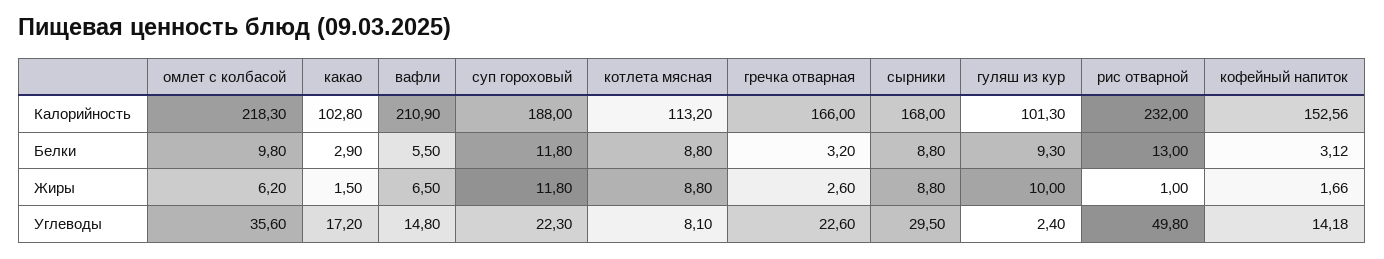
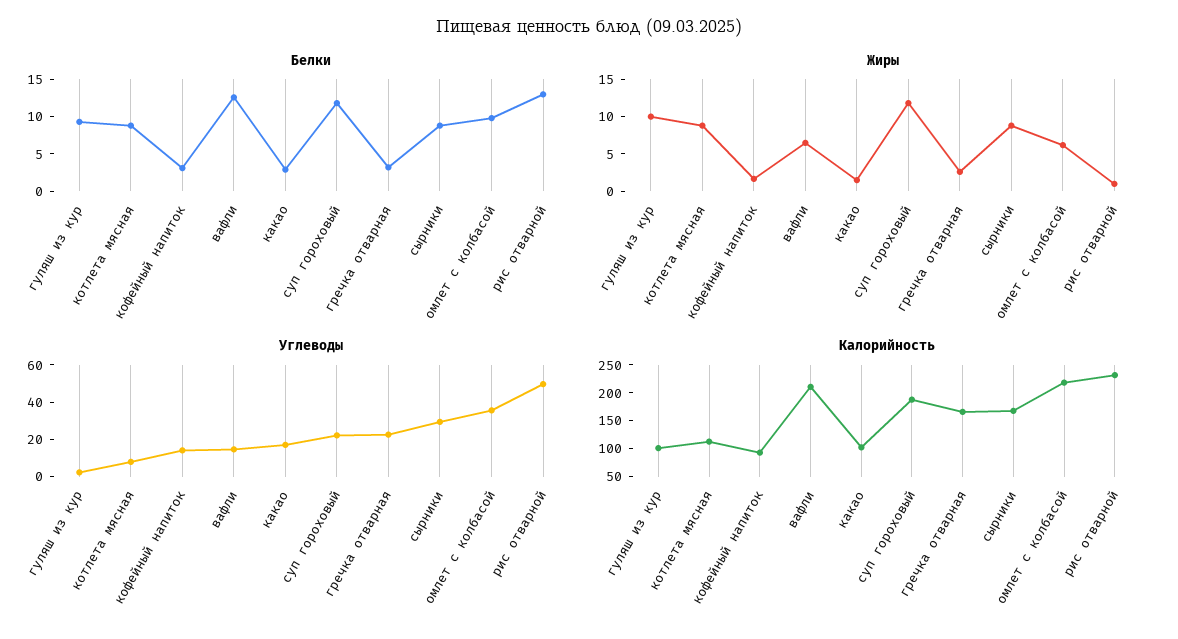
  {
    "Калорийность": {
      "омлет с колбасой": 218.3,
      "какао": 102.8,
      "вафли": 210.9,
      "суп гороховый": 188,
      "котлета мясная": 113.2,
      "гречка отварная": 166,
      "сырники": 168,
      "гуляш из кур": 101.3,
      "рис отварной": 232,
-     "кофейный напиток": 152.56
+     "кофейный напиток": 100
    },
    "Белки": {
      "омлет с колбасой": 9.8,
      "какао": 2.9,
-     "вафли": 5.5,
+     "вафли": 12.5,
      "суп гороховый": 11.8,
      "котлета мясная": 8.8,
      "гречка отварная": 3.2,
      "сырники": 8.8,
      "гуляш из кур": 9.3,
      "рис отварной": 13,
      "кофейный напиток": 3.12
    },
    "Жиры": {
      "омлет с колбасой": 6.2,
      "какао": 1.5,
      "вафли": 6.5,
      "суп гороховый": 11.8,
      "котлета мясная": 8.8,
      "гречка отварная": 2.6,
      "сырники": 8.8,
      "гуляш из кур": 10,
      "рис отварной": 1,
      "кофейный напиток": 1.66
    },
    "Углеводы": {
      "омлет с колбасой": 35.6,
      "какао": 17.2,
      "вафли": 14.8,
      "суп гороховый": 22.3,
      "котлета мясная": 8.1,
      "гречка отварная": 22.6,
      "сырники": 29.5,
      "гуляш из кур": 2.4,
      "рис отварной": 49.8,
      "кофейный напиток": 14.18
    }
  }

